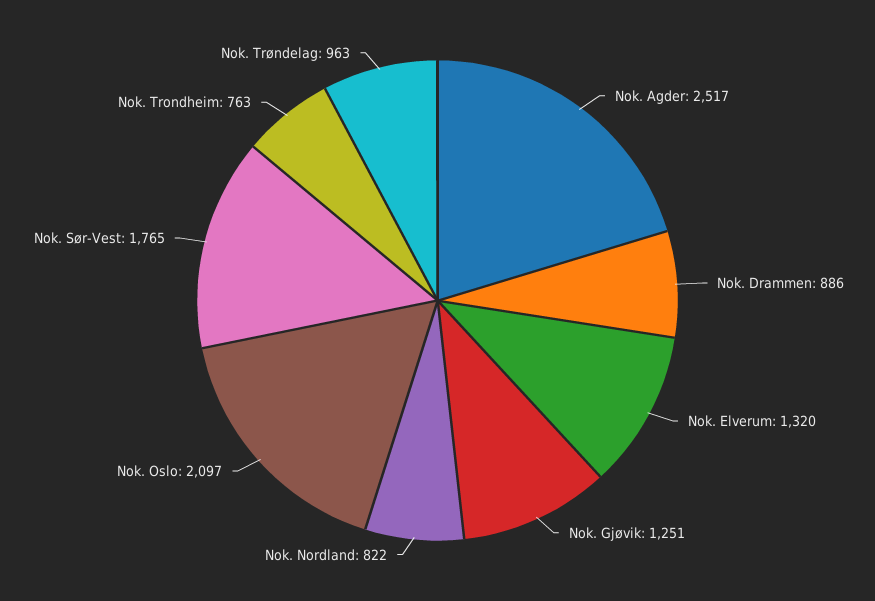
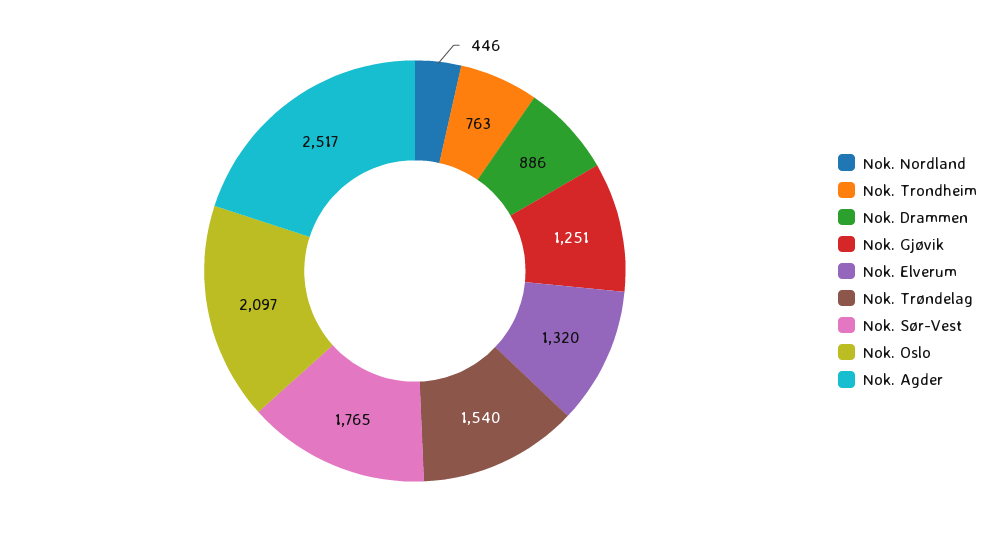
  {
    "Nok. Agder": 2517,
    "Nok. Drammen": 886,
    "Nok. Elverum": 1320,
    "Nok. Gjøvik": 1251,
-   "Nok. Nordland": 822,
+   "Nok. Nordland": 446,
    "Nok. Oslo": 2097,
    "Nok. Sør-Vest": 1765,
    "Nok. Trondheim": 763,
-   "Nok. Trøndelag": 963
+   "Nok. Trøndelag": 1540
  }

